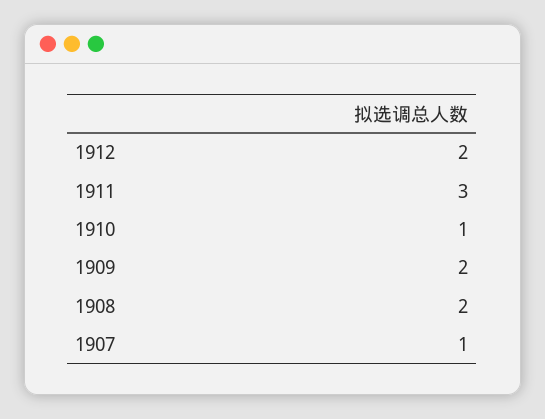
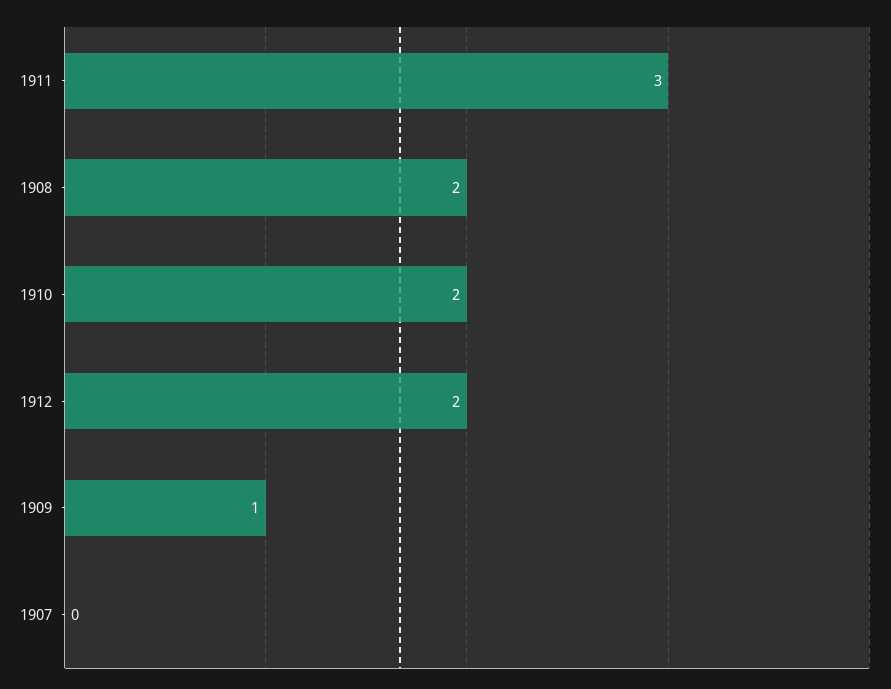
  {
    "1912": 2,
    "1911": 3,
-   "1910": 1,
+   "1910": 2,
-   "1909": 2,
+   "1909": 1,
    "1908": 2,
-   "1907": 1
+   "1907": 0
  }

